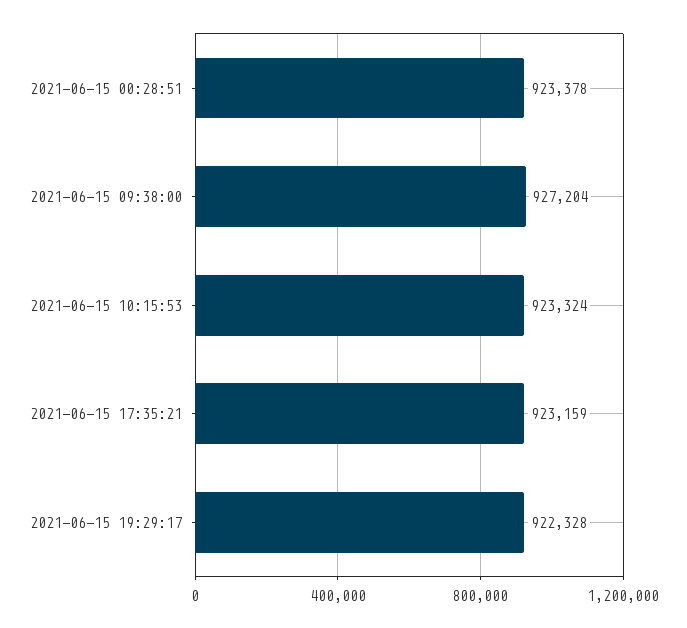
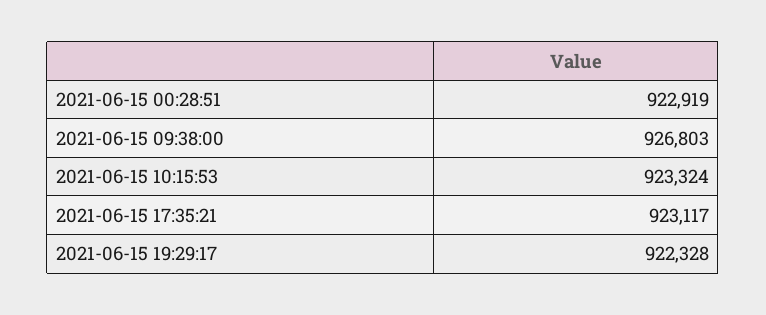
  {
-   "2021-06-15 00:28:51": 923378,
+   "2021-06-15 00:28:51": 922919,
-   "2021-06-15 09:38:00": 927204,
+   "2021-06-15 09:38:00": 926803,
    "2021-06-15 10:15:53": 923324,
-   "2021-06-15 17:35:21": 923159,
+   "2021-06-15 17:35:21": 923117,
    "2021-06-15 19:29:17": 922328
  }

